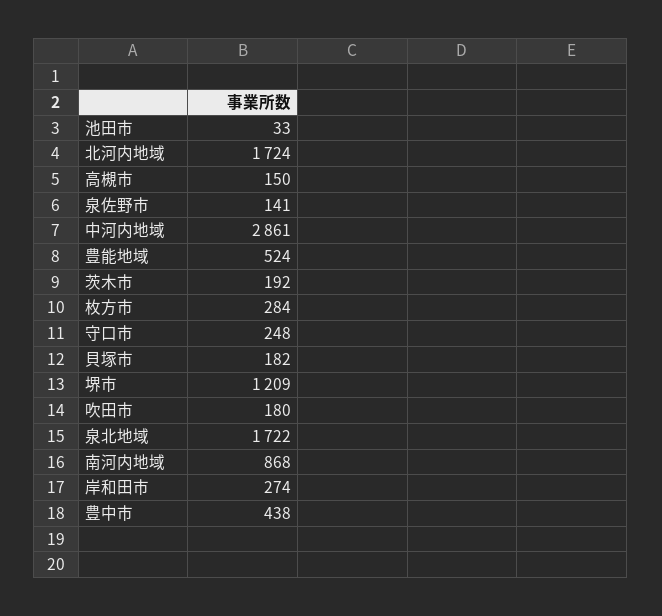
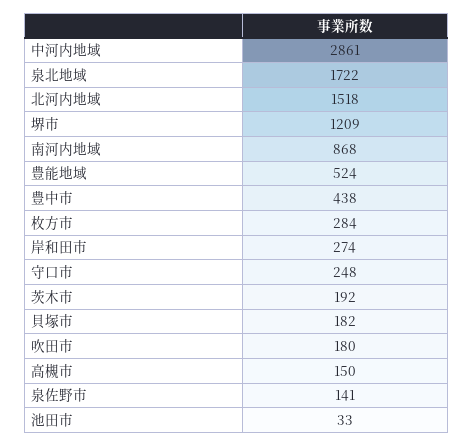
  {
    "池田市": 33,
-   "北河内地域": 1724,
+   "北河内地域": 1518,
    "高槻市": 150,
    "泉佐野市": 141,
    "中河内地域": 2861,
    "豊能地域": 524,
    "茨木市": 192,
    "枚方市": 284,
    "守口市": 248,
    "貝塚市": 182,
    "堺市": 1209,
    "吹田市": 180,
    "泉北地域": 1722,
    "南河内地域": 868,
    "岸和田市": 274,
    "豊中市": 438
  }

